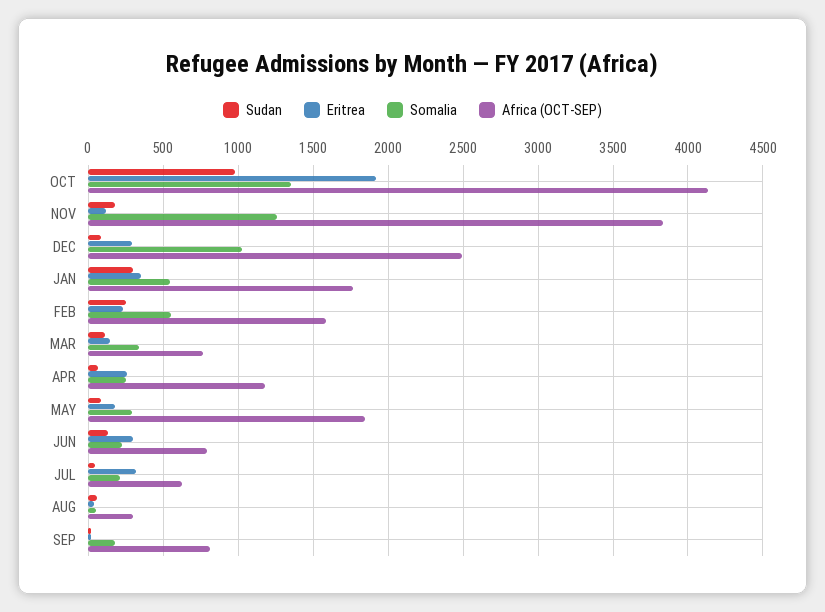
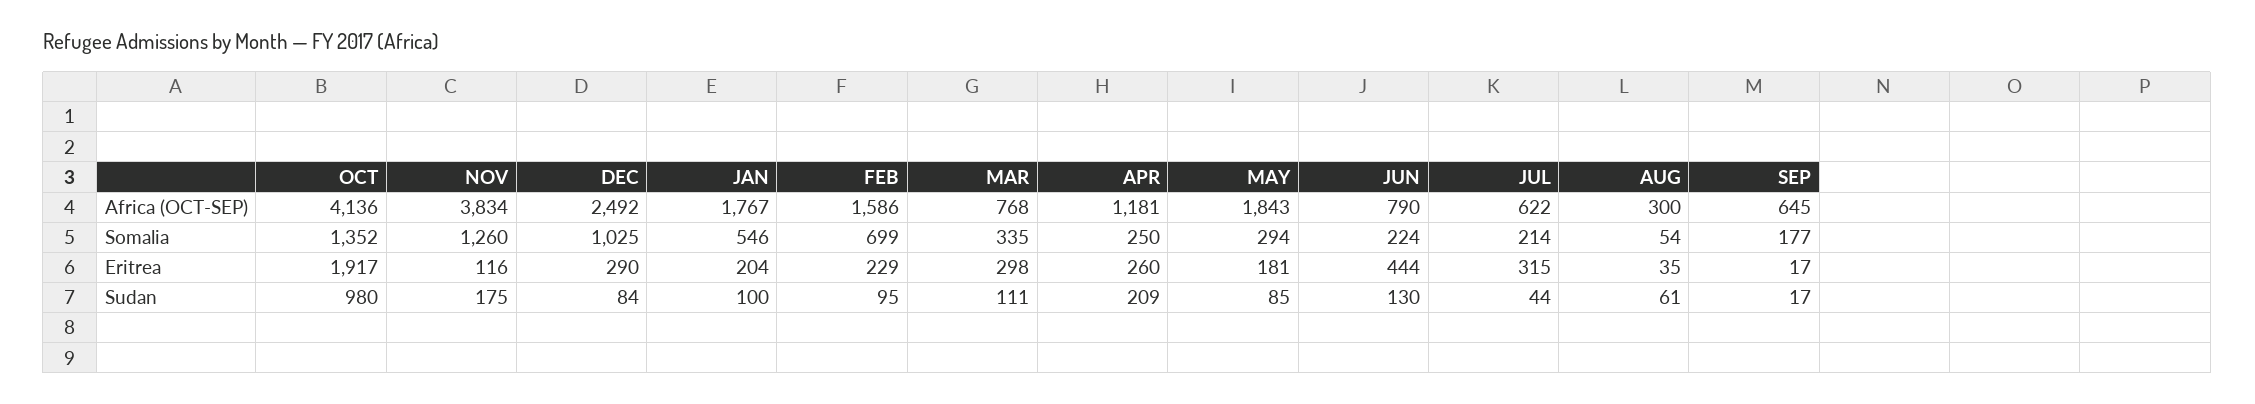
  {
    "Sudan": {
      "OCT": 980,
      "NOV": 175,
      "DEC": 84,
-     "JAN": 300,
+     "JAN": 100,
-     "FEB": 250,
+     "FEB": 95,
      "MAR": 111,
-     "APR": 50,
+     "APR": 209,
      "MAY": 85,
      "JUN": 130,
      "JUL": 44,
      "AUG": 61,
      "SEP": 17
    },
    "Eritrea": {
      "OCT": 1917,
      "NOV": 116,
      "DEC": 290,
-     "JAN": 350,
+     "JAN": 204,
      "FEB": 229,
-     "MAR": 150,
+     "MAR": 298,
      "APR": 260,
      "MAY": 181,
-     "JUN": 300,
+     "JUN": 444,
      "JUL": 315,
      "AUG": 35,
      "SEP": 17
    },
    "Somalia": {
      "OCT": 1352,
      "NOV": 1260,
      "DEC": 1025,
      "JAN": 546,
-     "FEB": 550,
+     "FEB": 699,
      "MAR": 335,
      "APR": 250,
      "MAY": 294,
      "JUN": 224,
      "JUL": 214,
      "AUG": 54,
      "SEP": 177
    },
    "Africa (OCT-SEP)": {
      "OCT": 4136,
      "NOV": 3834,
      "DEC": 2492,
      "JAN": 1767,
      "FEB": 1586,
      "MAR": 768,
      "APR": 1181,
      "MAY": 1843,
      "JUN": 790,
      "JUL": 622,
      "AUG": 300,
-     "SEP": 800
+     "SEP": 645
    }
  }

